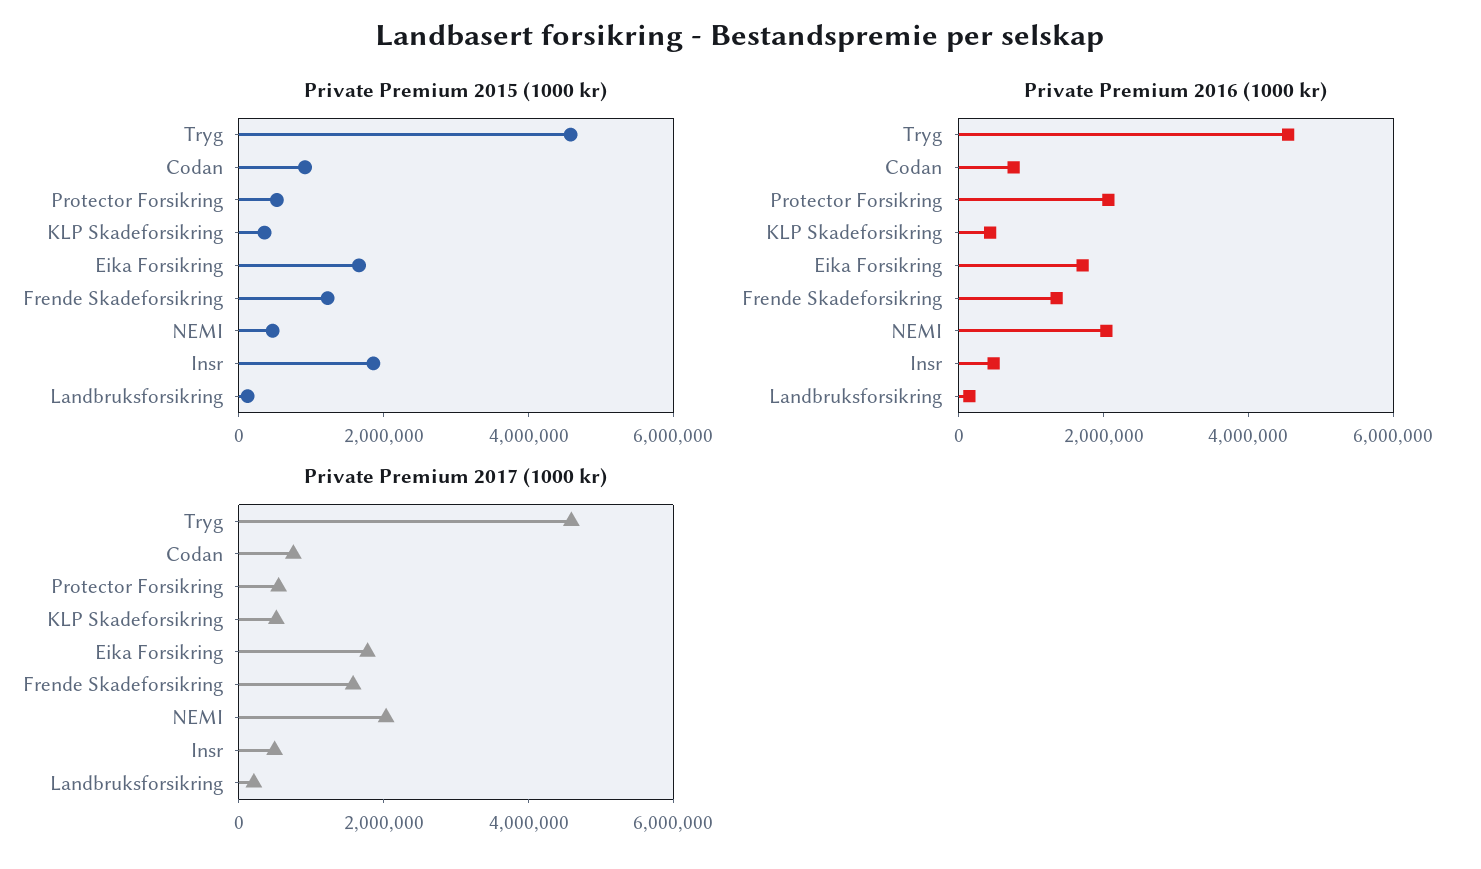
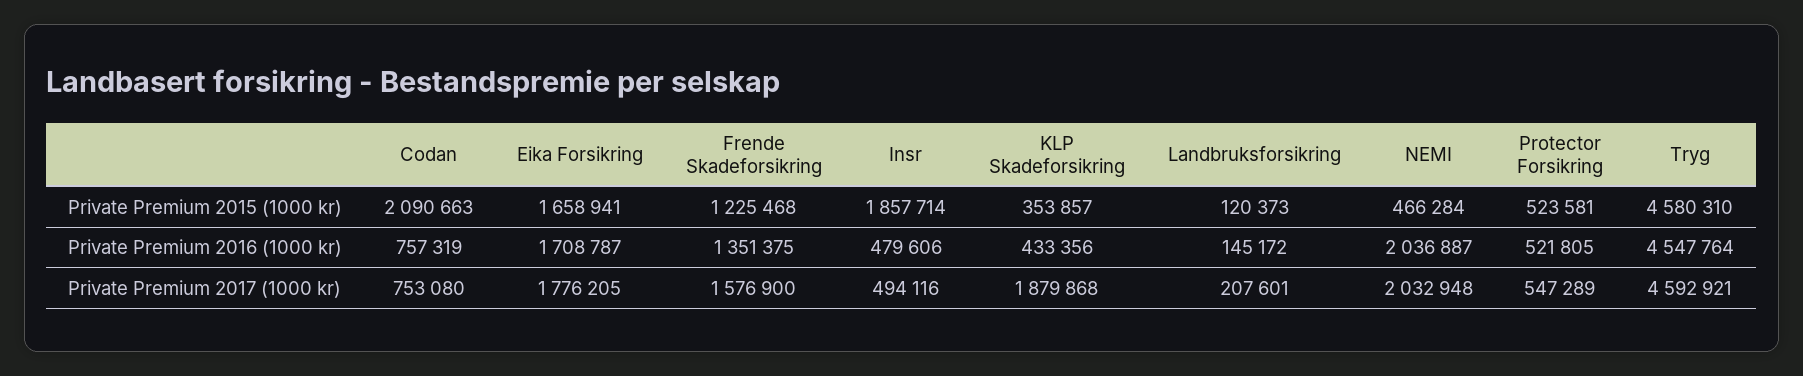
  {
    "Private Premium 2015 (1000 kr)": {
      "Tryg": 4580310,
-     "Codan": 1000000,
+     "Codan": 2090663,
      "Protector Forsikring": 523581,
      "KLP Skadeforsikring": 353857,
      "Eika Forsikring": 1658941,
      "Frende Skadeforsikring": 1225468,
      "NEMI": 466284,
      "Insr": 1857714,
      "Landbruksforsikring": 120373
    },
    "Private Premium 2016 (1000 kr)": {
      "Tryg": 4547764,
      "Codan": 757319,
-     "Protector Forsikring": 2000000,
+     "Protector Forsikring": 521805,
      "KLP Skadeforsikring": 433356,
      "Eika Forsikring": 1708787,
      "Frende Skadeforsikring": 1351375,
      "NEMI": 2036887,
      "Insr": 479606,
      "Landbruksforsikring": 145172
    },
    "Private Premium 2017 (1000 kr)": {
      "Tryg": 4592921,
      "Codan": 753080,
      "Protector Forsikring": 547289,
-     "KLP Skadeforsikring": 500000,
+     "KLP Skadeforsikring": 1879868,
      "Eika Forsikring": 1776205,
      "Frende Skadeforsikring": 1576900,
      "NEMI": 2032948,
      "Insr": 494116,
      "Landbruksforsikring": 207601
    }
  }

